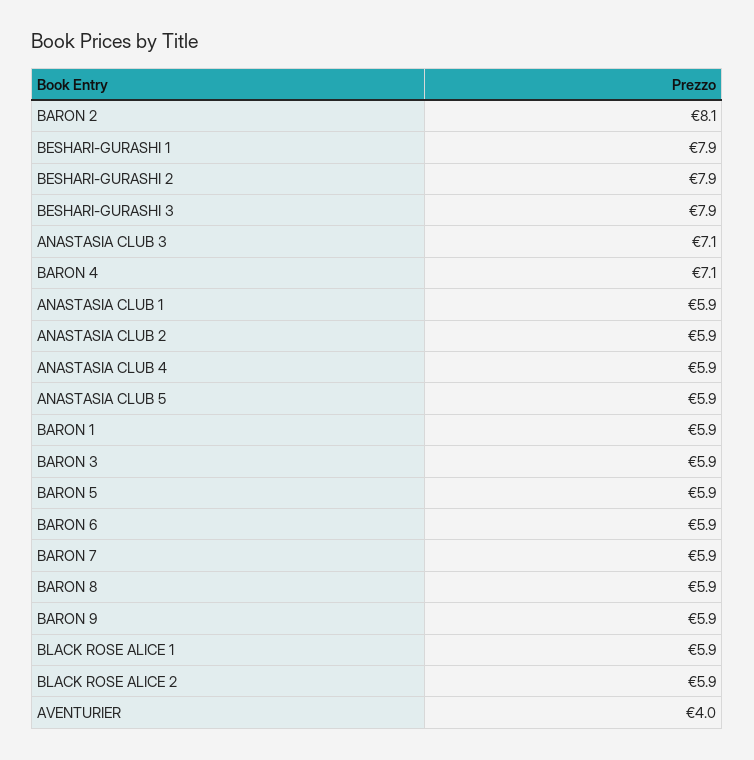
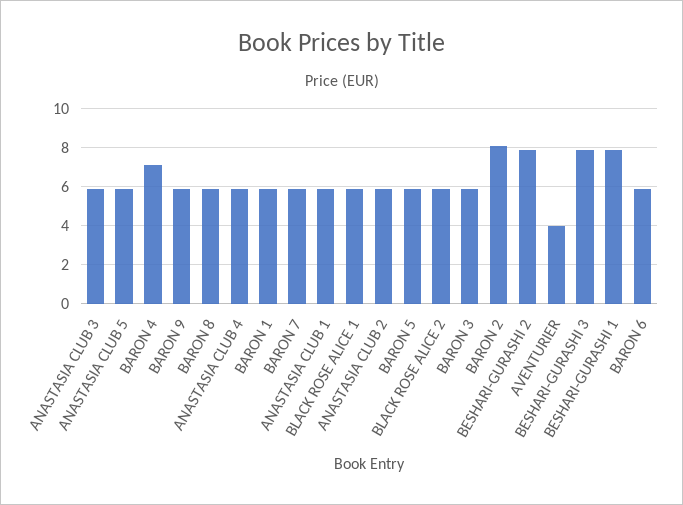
  {
    "BARON 2": 8.1,
    "BESHARI-GURASHI 1": 7.9,
    "BESHARI-GURASHI 2": 7.9,
    "BESHARI-GURASHI 3": 7.9,
-   "ANASTASIA CLUB 3": 7.1,
+   "ANASTASIA CLUB 3": 6,
    "BARON 4": 7.1,
    "ANASTASIA CLUB 1": 5.9,
    "ANASTASIA CLUB 2": 5.9,
    "ANASTASIA CLUB 4": 5.9,
    "ANASTASIA CLUB 5": 5.9,
    "BARON 1": 5.9,
    "BARON 3": 5.9,
    "BARON 5": 5.9,
    "BARON 6": 5.9,
    "BARON 7": 5.9,
    "BARON 8": 5.9,
    "BARON 9": 5.9,
    "BLACK ROSE ALICE 1": 5.9,
    "BLACK ROSE ALICE 2": 5.9,
    "AVENTURIER": 4
  }

